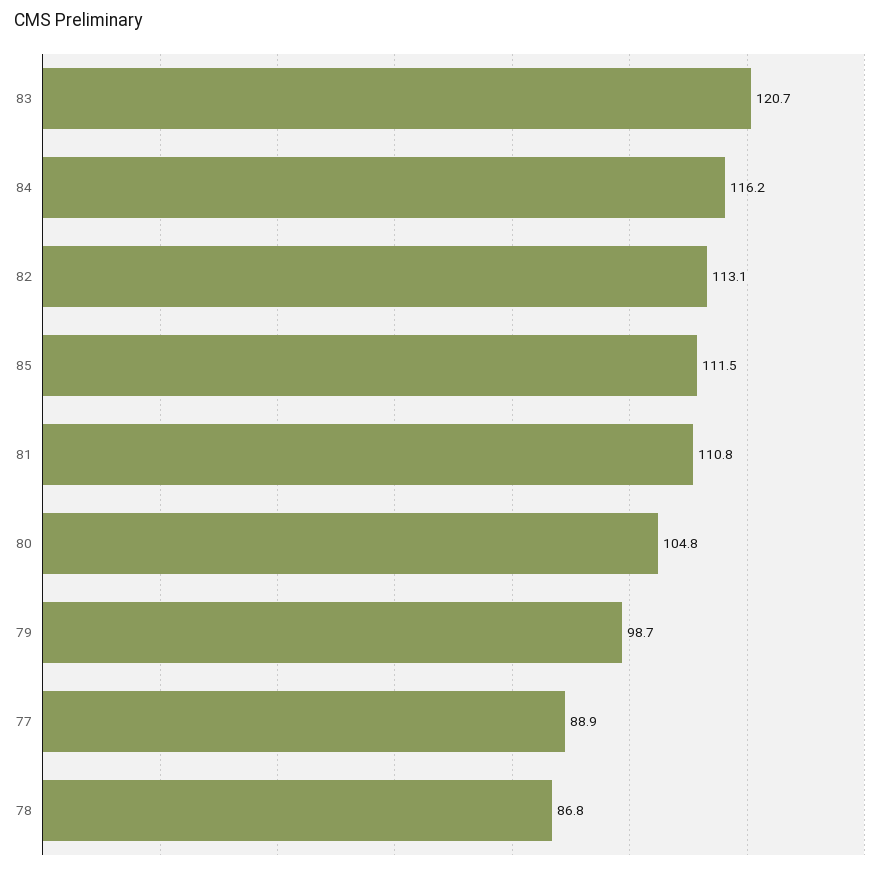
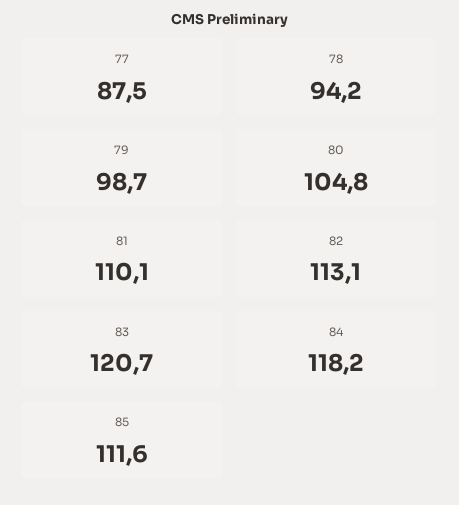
  {
    "83": 120.7,
-   "84": 116.2,
+   "84": 118.2,
    "82": 113.1,
-   "85": 111.5,
+   "85": 111.6,
-   "81": 110.8,
+   "81": 110.1,
    "80": 104.8,
    "79": 98.7,
-   "77": 88.9,
+   "77": 87.5,
-   "78": 86.8
+   "78": 94.2
  }

